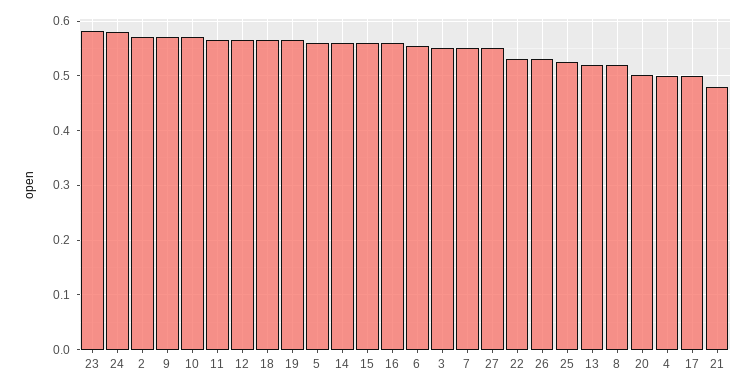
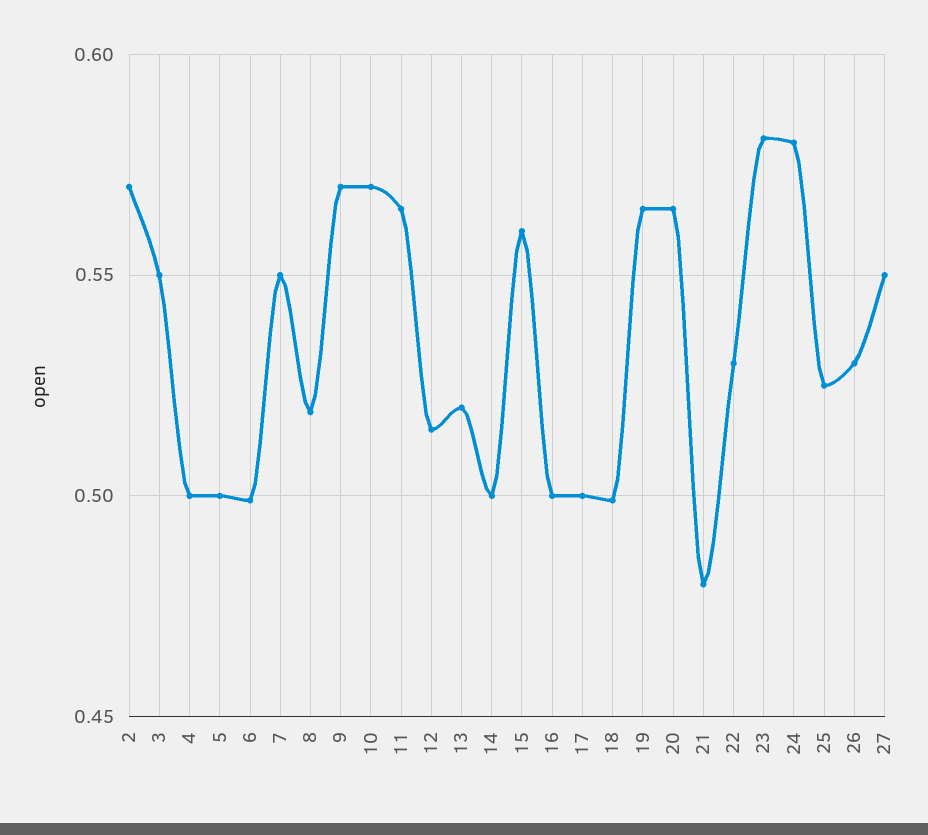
  {
    "23": 0.58,
    "24": 0.58,
    "2": 0.57,
    "9": 0.57,
    "10": 0.57,
    "11": 0.565,
-   "12": 0.56,
+   "12": 0.515,
-   "18": 0.56,
+   "18": 0.5,
    "19": 0.565,
-   "5": 0.56,
+   "5": 0.5,
-   "14": 0.56,
+   "14": 0.5,
    "15": 0.56,
-   "16": 0.56,
+   "16": 0.5,
-   "6": 0.56,
+   "6": 0.5,
    "3": 0.55,
    "7": 0.55,
    "27": 0.55,
    "22": 0.53,
    "26": 0.53,
    "25": 0.525,
    "13": 0.52,
    "8": 0.52,
-   "20": 0.5,
+   "20": 0.565,
    "4": 0.5,
    "17": 0.5,
    "21": 0.48
  }

